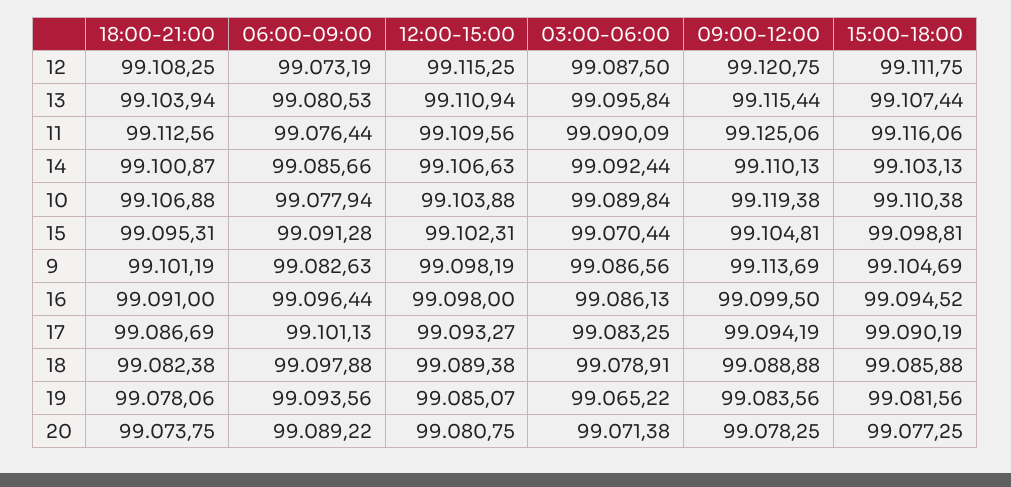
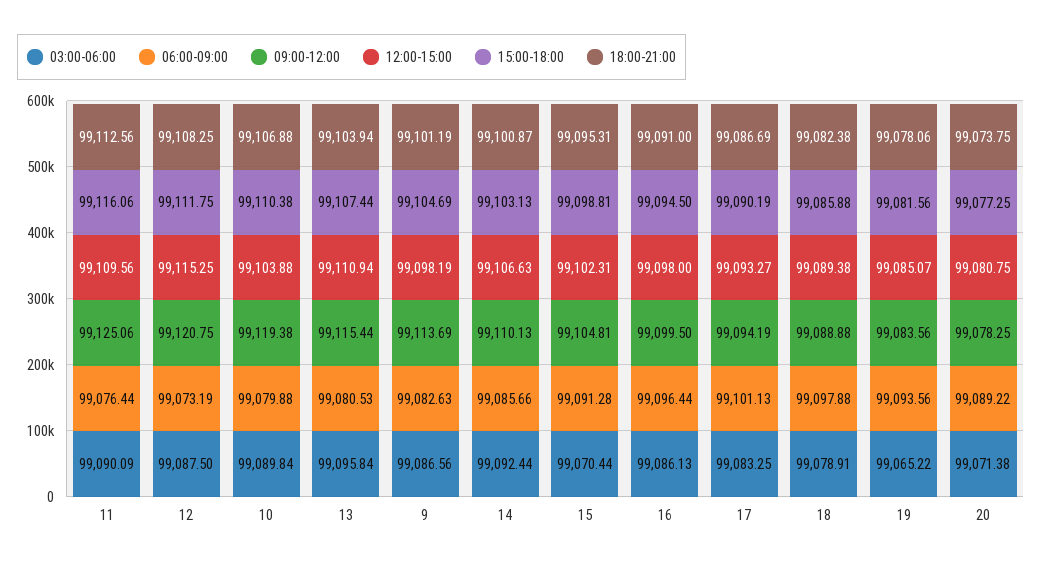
  {
    "18:00-21:00": {
      "12": 99108.25,
      "13": 99103.94,
      "11": 99112.56,
      "14": 99100.87,
      "10": 99106.88,
      "15": 99095.31,
      "9": 99101.19,
      "16": 99091,
      "17": 99086.69,
      "18": 99082.38,
      "19": 99078.06,
      "20": 99073.75
    },
    "06:00-09:00": {
      "12": 99073.19,
      "13": 99080.53,
      "11": 99076.44,
      "14": 99085.66,
-     "10": 99077.94,
+     "10": 99079.88,
      "15": 99091.28,
      "9": 99082.63,
      "16": 99096.44,
      "17": 99101.13,
      "18": 99097.88,
      "19": 99093.56,
      "20": 99089.22
    },
    "12:00-15:00": {
      "12": 99115.25,
      "13": 99110.94,
      "11": 99109.56,
      "14": 99106.63,
      "10": 99103.88,
      "15": 99102.31,
      "9": 99098.19,
      "16": 99098,
      "17": 99093.27,
      "18": 99089.38,
      "19": 99085.07,
      "20": 99080.75
    },
    "03:00-06:00": {
      "12": 99087.5,
      "13": 99095.84,
      "11": 99090.09,
      "14": 99092.44,
      "10": 99089.84,
      "15": 99070.44,
      "9": 99086.56,
      "16": 99086.13,
      "17": 99083.25,
      "18": 99078.91,
      "19": 99065.22,
      "20": 99071.38
    },
    "09:00-12:00": {
      "12": 99120.75,
      "13": 99115.44,
      "11": 99125.06,
      "14": 99110.13,
      "10": 99119.38,
      "15": 99104.81,
      "9": 99113.69,
      "16": 99099.5,
      "17": 99094.19,
      "18": 99088.88,
      "19": 99083.56,
      "20": 99078.25
    },
    "15:00-18:00": {
      "12": 99111.75,
      "13": 99107.44,
      "11": 99116.06,
      "14": 99103.13,
      "10": 99110.38,
      "15": 99098.81,
      "9": 99104.69,
-     "16": 99094.52,
+     "16": 99094.5,
      "17": 99090.19,
      "18": 99085.88,
      "19": 99081.56,
      "20": 99077.25
    }
  }

